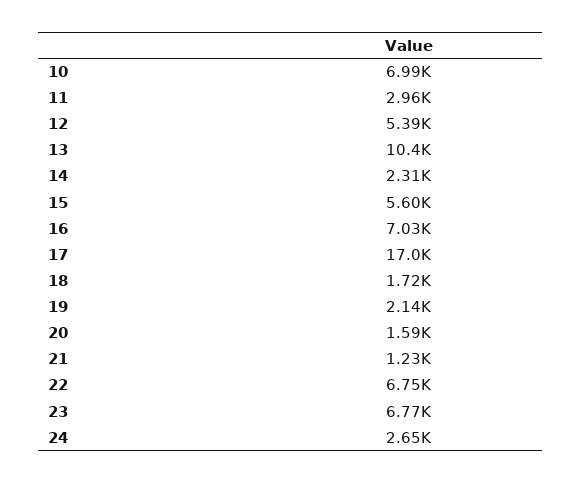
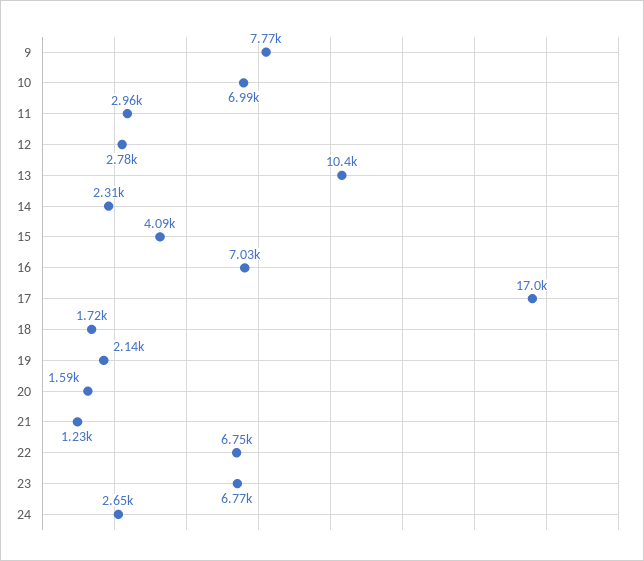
  {
    "10": 6990,
    "11": 2960,
-   "12": 5390,
+   "12": 2780,
    "13": 10400,
    "14": 2310,
-   "15": 5600,
+   "15": 4090,
    "16": 7030,
    "17": 17000,
    "18": 1720,
    "19": 2140,
    "20": 1590,
    "21": 1230,
    "22": 6750,
    "23": 6770,
-   "24": 2650
+   "24": 2650,
+   "9": 7770
  }

